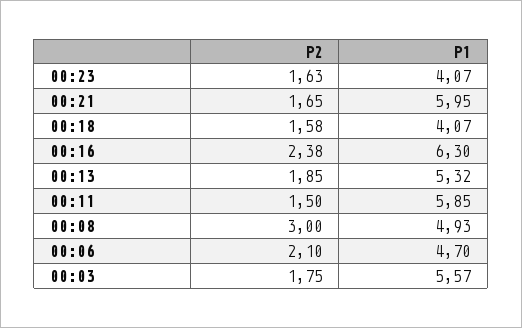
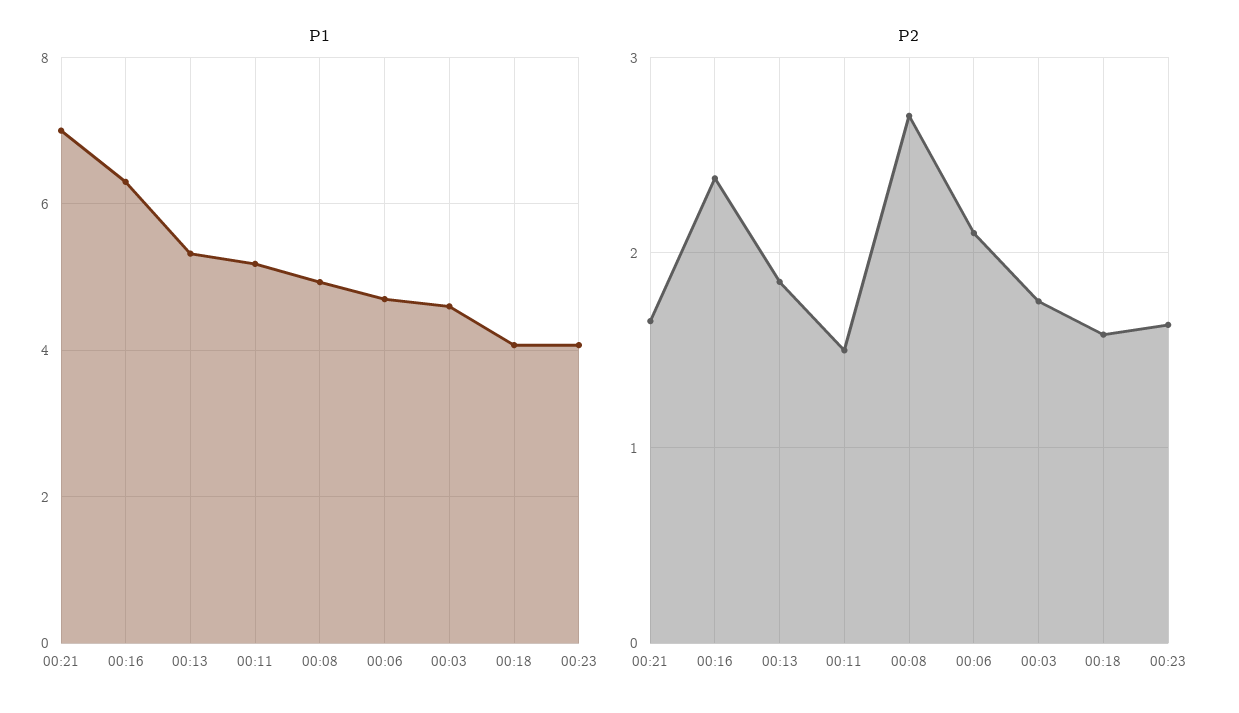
  {
    "P2": {
      "00:23": 1.63,
      "00:21": 1.65,
      "00:18": 1.58,
      "00:16": 2.38,
      "00:13": 1.85,
      "00:11": 1.5,
-     "00:08": 3,
+     "00:08": 2.7,
      "00:06": 2.1,
      "00:03": 1.75
    },
    "P1": {
      "00:23": 4.07,
-     "00:21": 5.95,
+     "00:21": 7,
      "00:18": 4.07,
      "00:16": 6.3,
      "00:13": 5.32,
-     "00:11": 5.85,
+     "00:11": 5.2,
      "00:08": 4.93,
      "00:06": 4.7,
-     "00:03": 5.57
+     "00:03": 4.6
    }
  }

